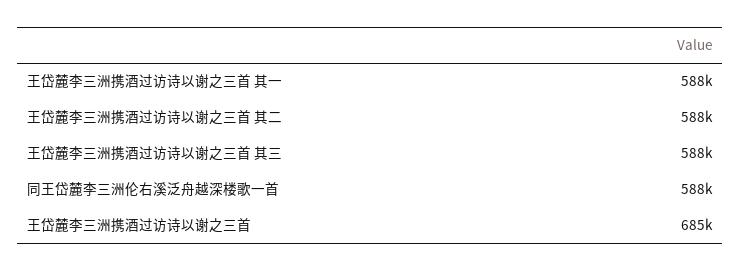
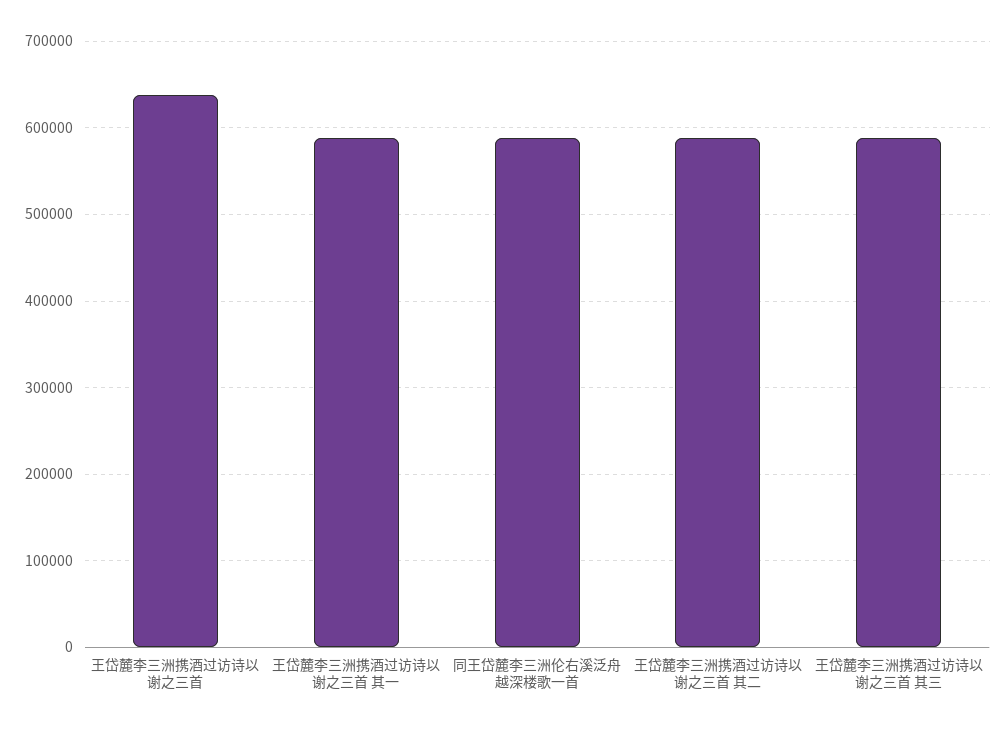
  {
    "王岱麓李三洲携酒过访诗以谢之三首 其一": 588000,
    "王岱麓李三洲携酒过访诗以谢之三首 其二": 588000,
    "王岱麓李三洲携酒过访诗以谢之三首 其三": 588000,
    "同王岱麓李三洲伦右溪泛舟越深楼歌一首": 588000,
-   "王岱麓李三洲携酒过访诗以谢之三首": 685000
+   "王岱麓李三洲携酒过访诗以谢之三首": 640000
  }

